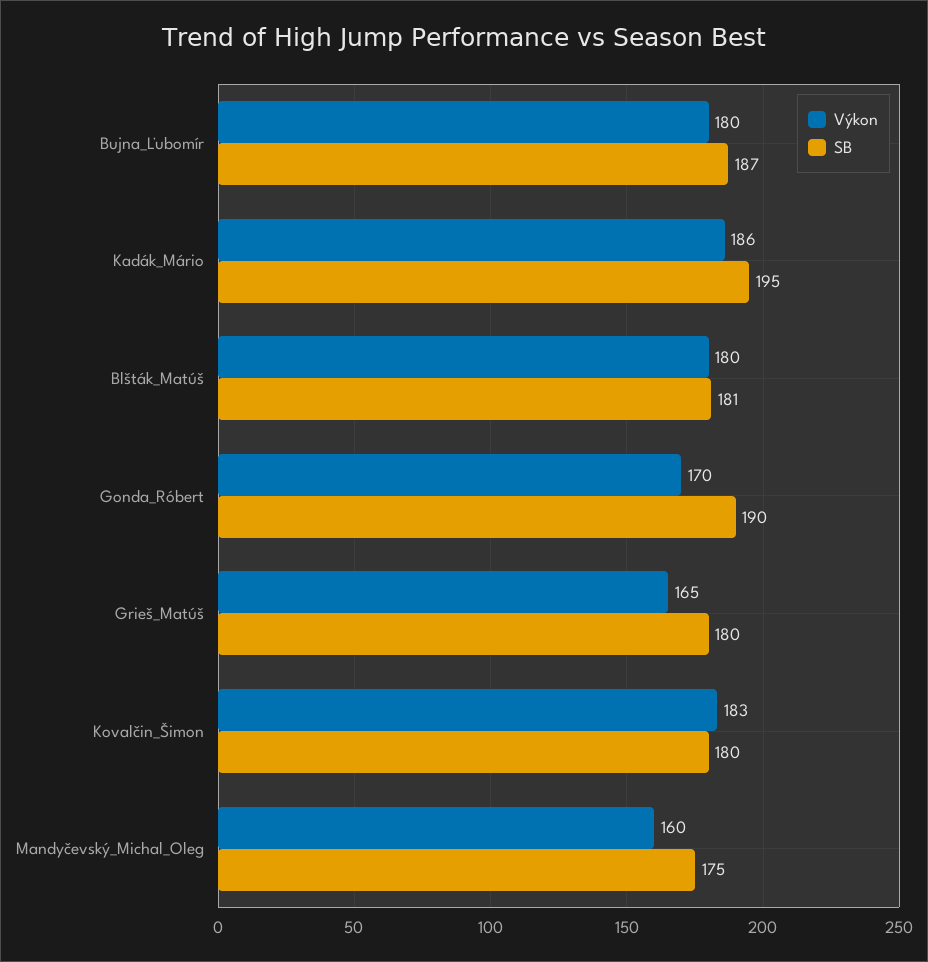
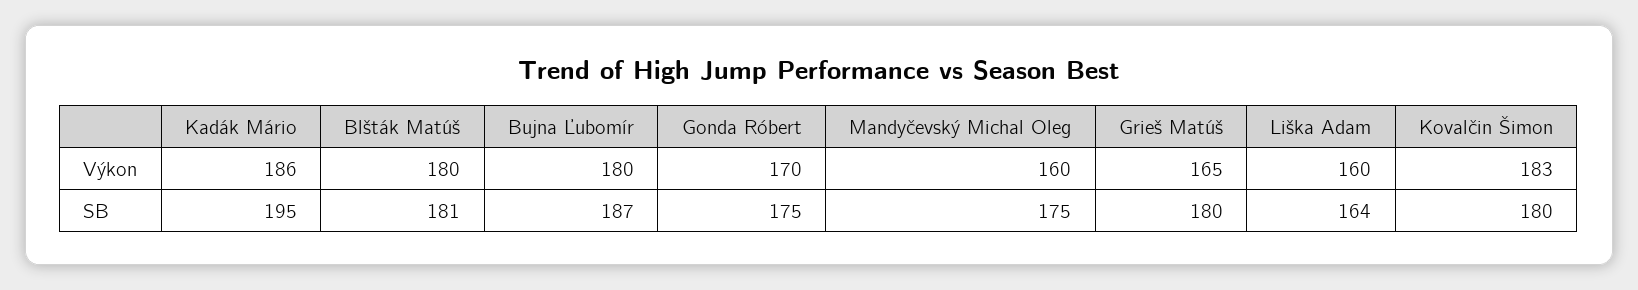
  {
    "Výkon": {
      "Bujna_Ľubomír": 180,
      "Kadák_Mário": 186,
      "Blšták_Matúš": 180,
      "Gonda_Róbert": 170,
      "Grieš_Matúš": 165,
      "Kovalčin_Šimon": 183,
-     "Mandyčevský_Michal_Oleg": 160
+     "Mandyčevský_Michal_Oleg": 160,
+     "Liška Adam": 160
    },
    "SB": {
      "Bujna_Ľubomír": 187,
      "Kadák_Mário": 195,
      "Blšták_Matúš": 181,
-     "Gonda_Róbert": 190,
+     "Gonda_Róbert": 175,
      "Grieš_Matúš": 180,
      "Kovalčin_Šimon": 180,
-     "Mandyčevský_Michal_Oleg": 175
+     "Mandyčevský_Michal_Oleg": 175,
+     "Liška Adam": 164
    }
  }

